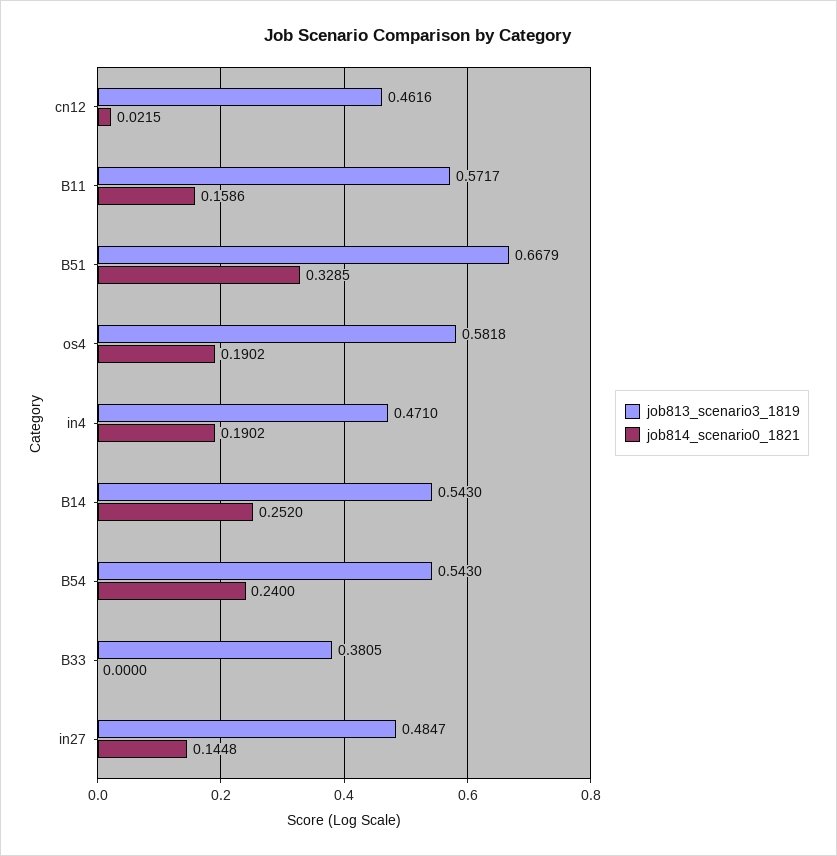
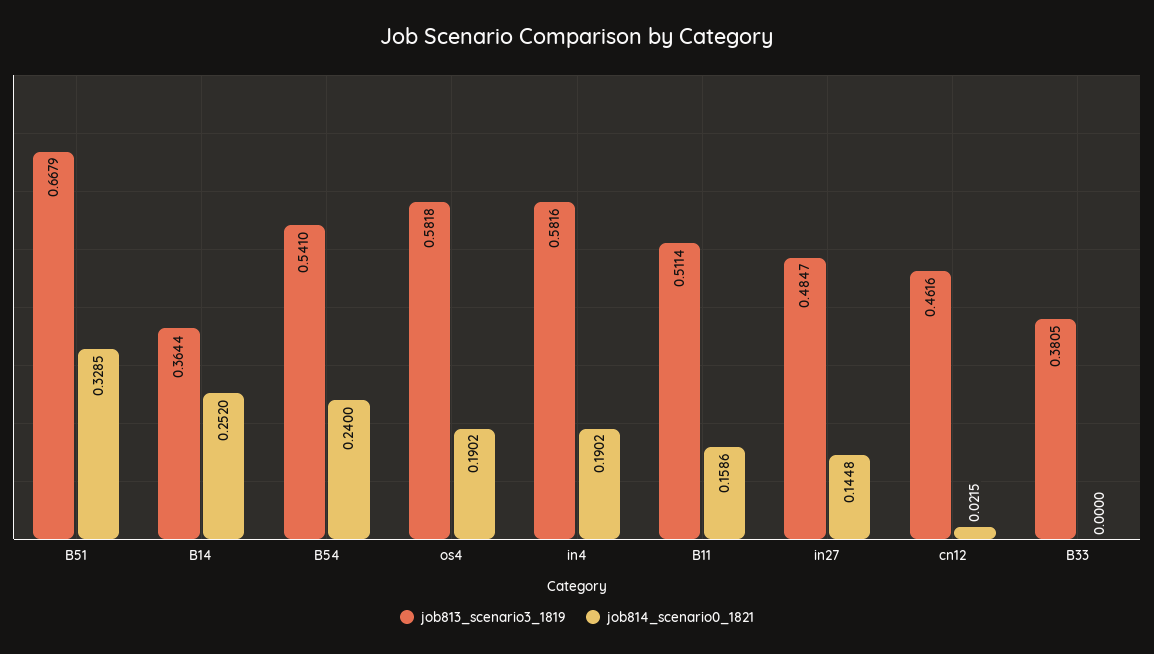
  {
    "job813_scenario3_1819": {
      "cn12": 0.4616,
-     "B11": 0.5717,
+     "B11": 0.5114,
      "B51": 0.6679,
      "os4": 0.5818,
-     "in4": 0.471,
+     "in4": 0.5816,
-     "B14": 0.543,
+     "B14": 0.3644,
-     "B54": 0.543,
+     "B54": 0.541,
      "B33": 0.3805,
      "in27": 0.4847
    },
    "job814_scenario0_1821": {
      "cn12": 0.0215,
      "B11": 0.1586,
      "B51": 0.3285,
      "os4": 0.1902,
      "in4": 0.1902,
      "B14": 0.252,
      "B54": 0.24,
      "B33": 0,
      "in27": 0.1448
    }
  }

